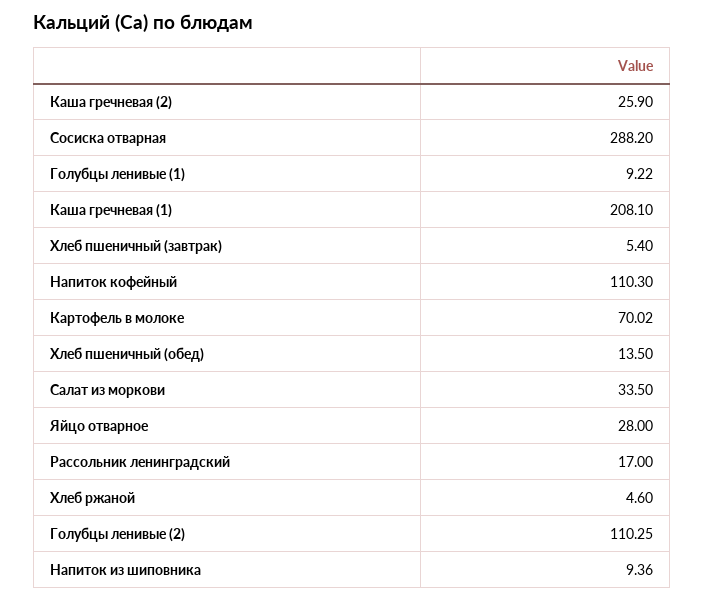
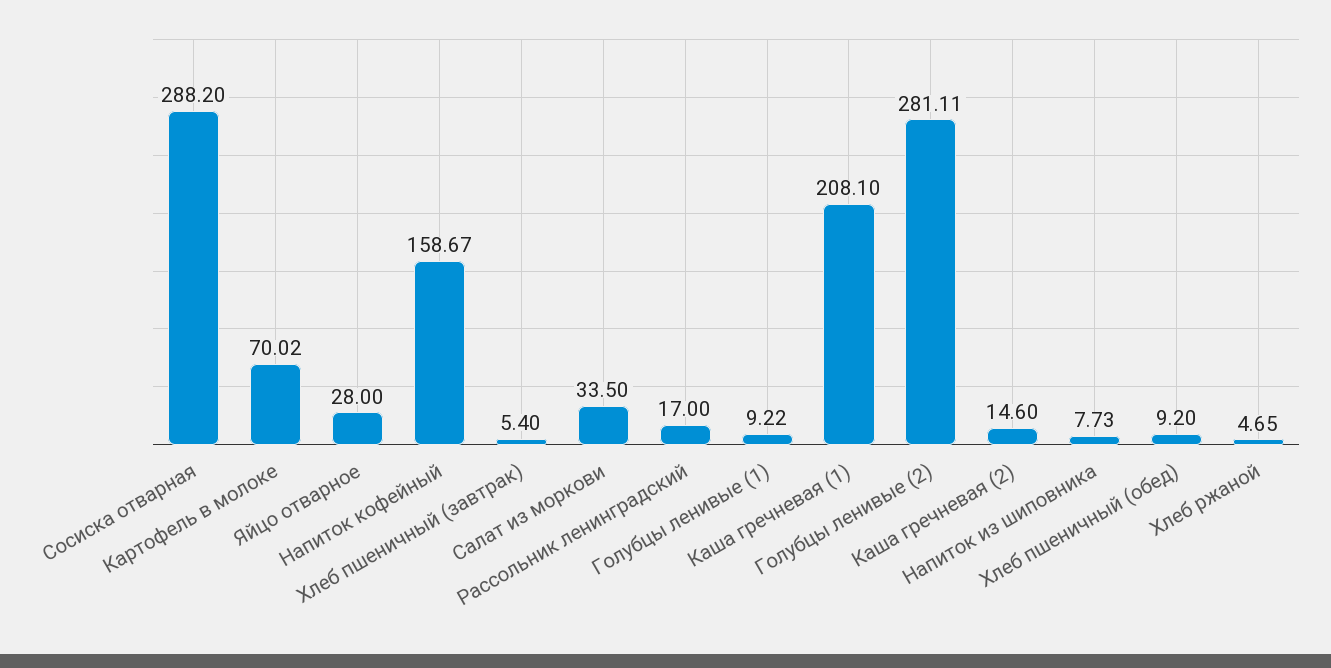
  {
-   "Каша гречневая (2)": 25.9,
+   "Каша гречневая (2)": 14.6,
    "Сосиска отварная": 288.2,
    "Голубцы ленивые (1)": 9.22,
    "Каша гречневая (1)": 208.1,
    "Хлеб пшеничный (завтрак)": 5.4,
-   "Напиток кофейный": 110.3,
+   "Напиток кофейный": 158.67,
    "Картофель в молоке": 70.02,
-   "Хлеб пшеничный (обед)": 13.5,
+   "Хлеб пшеничный (обед)": 9.2,
    "Салат из моркови": 33.5,
    "Яйцо отварное": 28,
    "Рассольник ленинградский": 17,
-   "Хлеб ржаной": 4.6,
+   "Хлеб ржаной": 4.65,
-   "Голубцы ленивые (2)": 110.25,
+   "Голубцы ленивые (2)": 281.11,
-   "Напиток из шиповника": 9.36
+   "Напиток из шиповника": 7.73
  }

